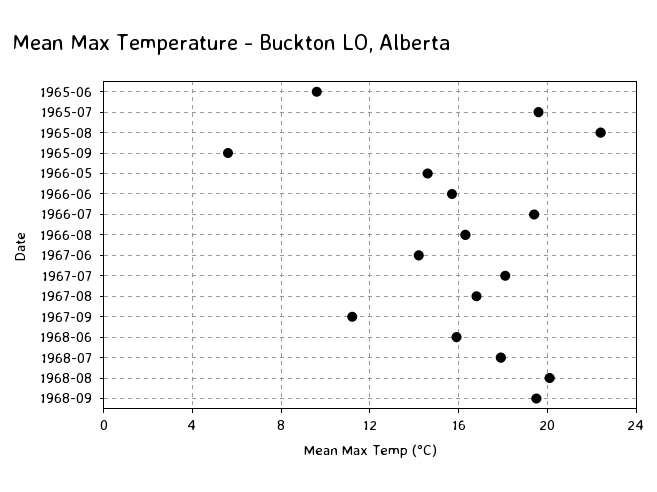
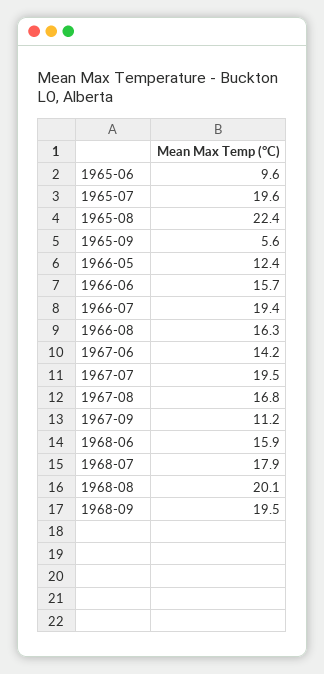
  {
    "1965-06": 9.6,
    "1965-07": 19.6,
    "1965-08": 22.4,
    "1965-09": 5.6,
-   "1966-05": 14.5,
+   "1966-05": 12.4,
    "1966-06": 15.7,
    "1966-07": 19.4,
    "1966-08": 16.3,
    "1967-06": 14.2,
-   "1967-07": 18,
+   "1967-07": 19.5,
    "1967-08": 16.8,
    "1967-09": 11.2,
    "1968-06": 15.9,
    "1968-07": 17.9,
    "1968-08": 20.1,
    "1968-09": 19.5
  }

